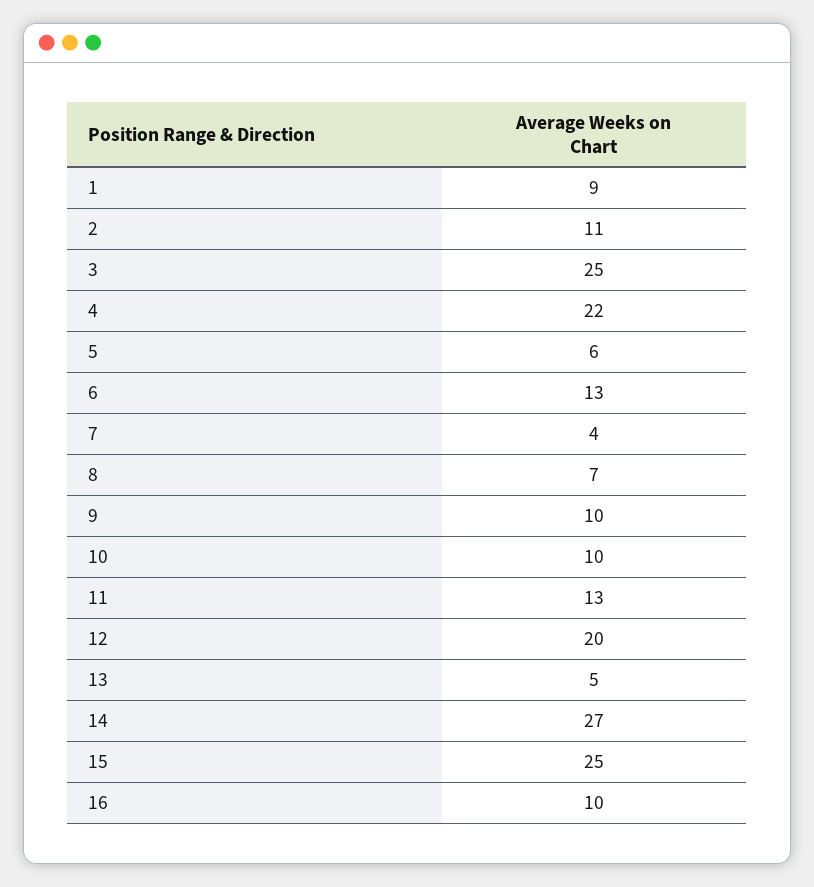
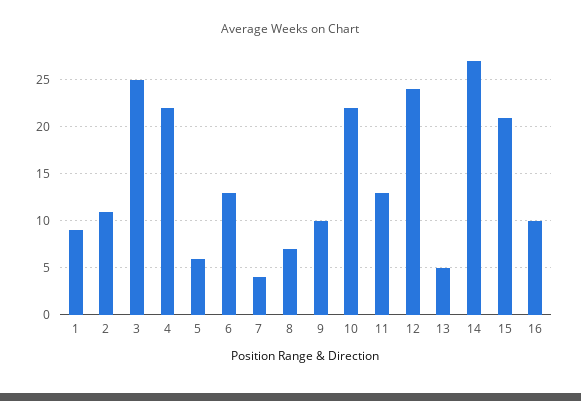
  {
    "1": 9,
    "2": 11,
    "3": 25,
    "4": 22,
    "5": 6,
    "6": 13,
    "7": 4,
    "8": 7,
    "9": 10,
-   "10": 10,
+   "10": 22,
    "11": 13,
-   "12": 20,
+   "12": 24,
    "13": 5,
    "14": 27,
-   "15": 25,
+   "15": 21,
    "16": 10
  }

